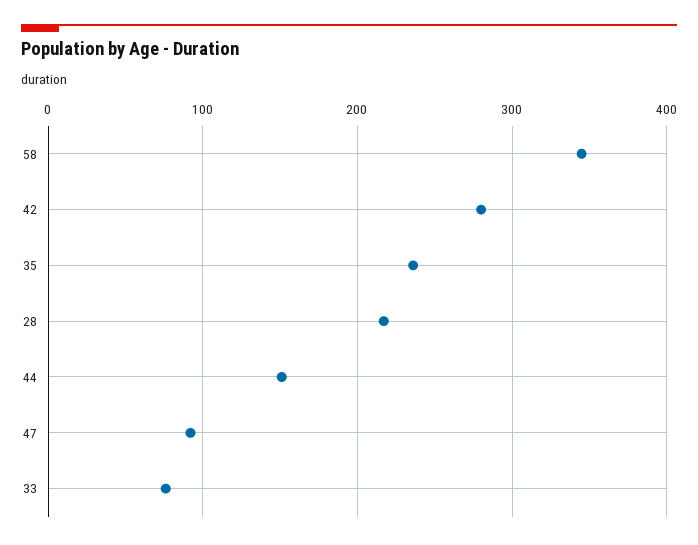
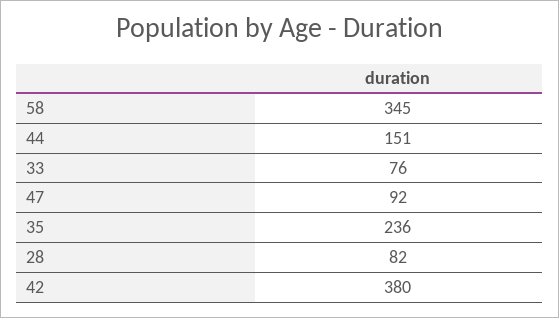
  {
    "58": 345,
-   "42": 280,
+   "42": 380,
    "35": 236,
-   "28": 220,
+   "28": 82,
    "44": 151,
    "47": 92,
    "33": 76
  }

